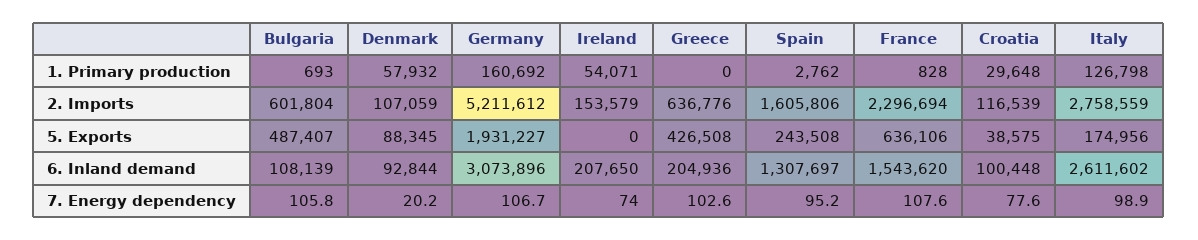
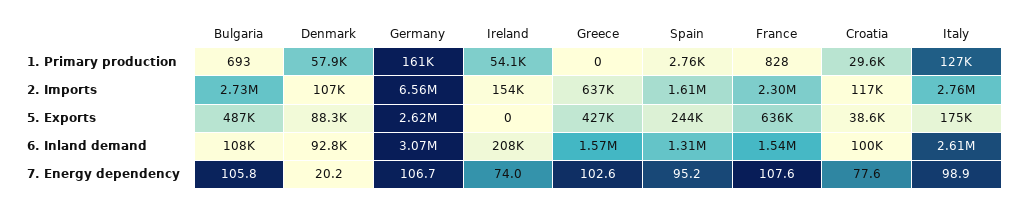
  {
    "Bulgaria": {
      "1. Primary production": 693,
-     "2. Imports": 601804,
+     "2. Imports": 2730000,
      "5. Exports": 487407,
      "6. Inland demand": 108139,
      "7. Energy dependency": 105.8
    },
    "Denmark": {
      "1. Primary production": 57932,
      "2. Imports": 107059,
      "5. Exports": 88345,
      "6. Inland demand": 92844,
      "7. Energy dependency": 20.2
    },
    "Germany": {
      "1. Primary production": 160692,
-     "2. Imports": 5211612,
+     "2. Imports": 6560000,
-     "5. Exports": 1931227,
+     "5. Exports": 2620000,
      "6. Inland demand": 3073896,
      "7. Energy dependency": 106.7
    },
    "Ireland": {
      "1. Primary production": 54071,
      "2. Imports": 153579,
      "5. Exports": 0,
      "6. Inland demand": 207650,
      "7. Energy dependency": 74
    },
    "Greece": {
      "1. Primary production": 0,
      "2. Imports": 636776,
      "5. Exports": 426508,
-     "6. Inland demand": 204936,
+     "6. Inland demand": 1570000,
      "7. Energy dependency": 102.6
    },
    "Spain": {
      "1. Primary production": 2762,
      "2. Imports": 1605806,
      "5. Exports": 243508,
      "6. Inland demand": 1307697,
      "7. Energy dependency": 95.2
    },
    "France": {
      "1. Primary production": 828,
      "2. Imports": 2296694,
      "5. Exports": 636106,
      "6. Inland demand": 1543620,
      "7. Energy dependency": 107.6
    },
    "Croatia": {
      "1. Primary production": 29648,
      "2. Imports": 116539,
      "5. Exports": 38575,
      "6. Inland demand": 100448,
      "7. Energy dependency": 77.6
    },
    "Italy": {
      "1. Primary production": 126798,
      "2. Imports": 2758559,
      "5. Exports": 174956,
      "6. Inland demand": 2611602,
      "7. Energy dependency": 98.9
    }
  }

